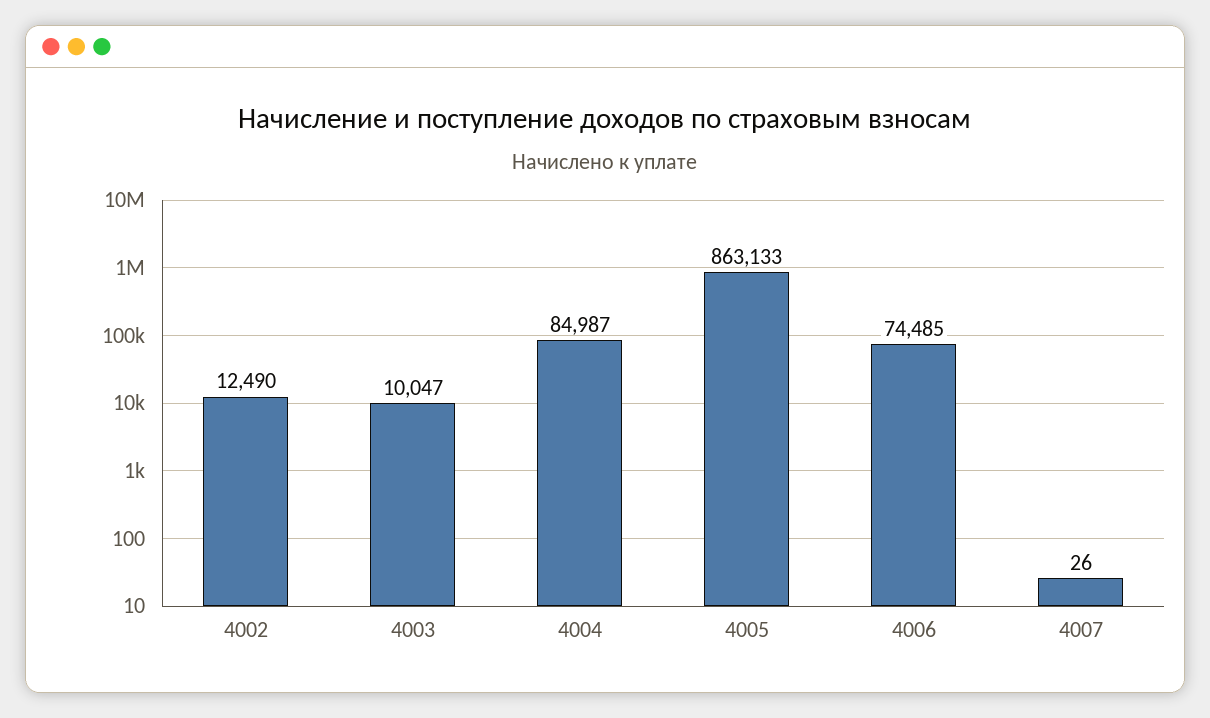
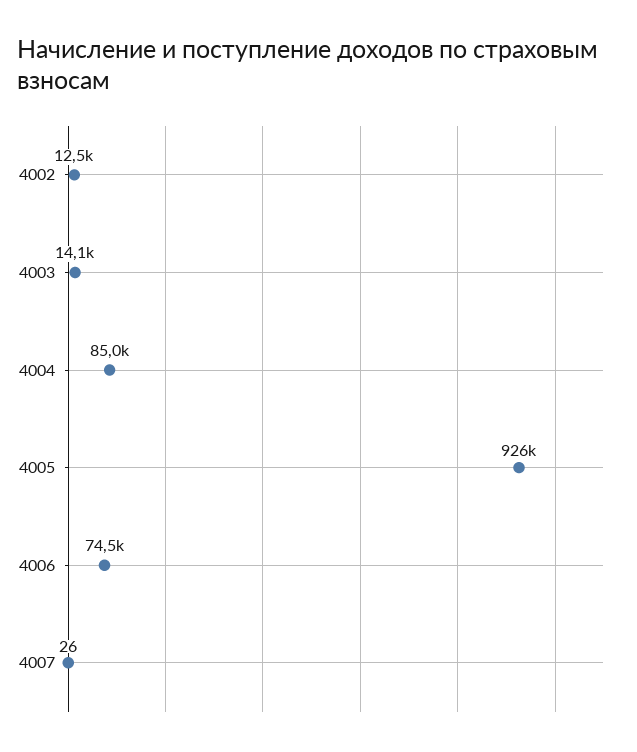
  {
    "4002": 12490,
-   "4003": 10047,
+   "4003": 14100,
    "4004": 84987,
-   "4005": 863133,
+   "4005": 926000,
    "4006": 74485,
    "4007": 26
  }

